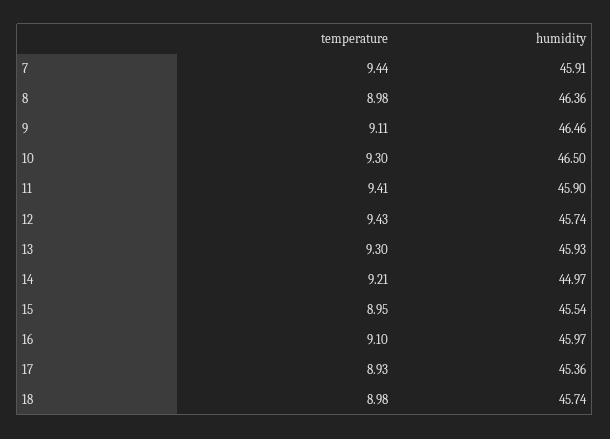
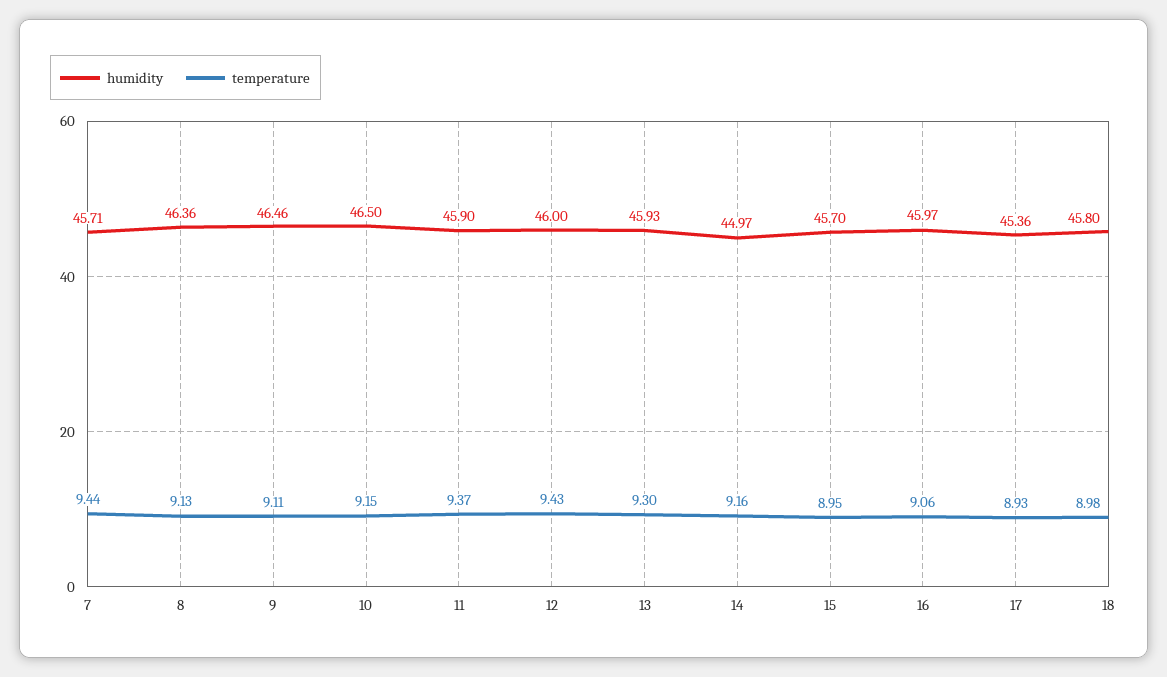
  {
    "temperature": {
      "7": 9.44,
-     "8": 8.98,
+     "8": 9.13,
      "9": 9.11,
-     "10": 9.3,
+     "10": 9.15,
-     "11": 9.41,
+     "11": 9.37,
      "12": 9.43,
      "13": 9.3,
-     "14": 9.21,
+     "14": 9.16,
      "15": 8.95,
-     "16": 9.1,
+     "16": 9.06,
      "17": 8.93,
      "18": 8.98
    },
    "humidity": {
-     "7": 45.91,
+     "7": 45.71,
      "8": 46.36,
      "9": 46.46,
      "10": 46.5,
      "11": 45.9,
-     "12": 45.74,
+     "12": 46,
      "13": 45.93,
      "14": 44.97,
-     "15": 45.54,
+     "15": 45.7,
      "16": 45.97,
      "17": 45.36,
-     "18": 45.74
+     "18": 45.8
    }
  }

